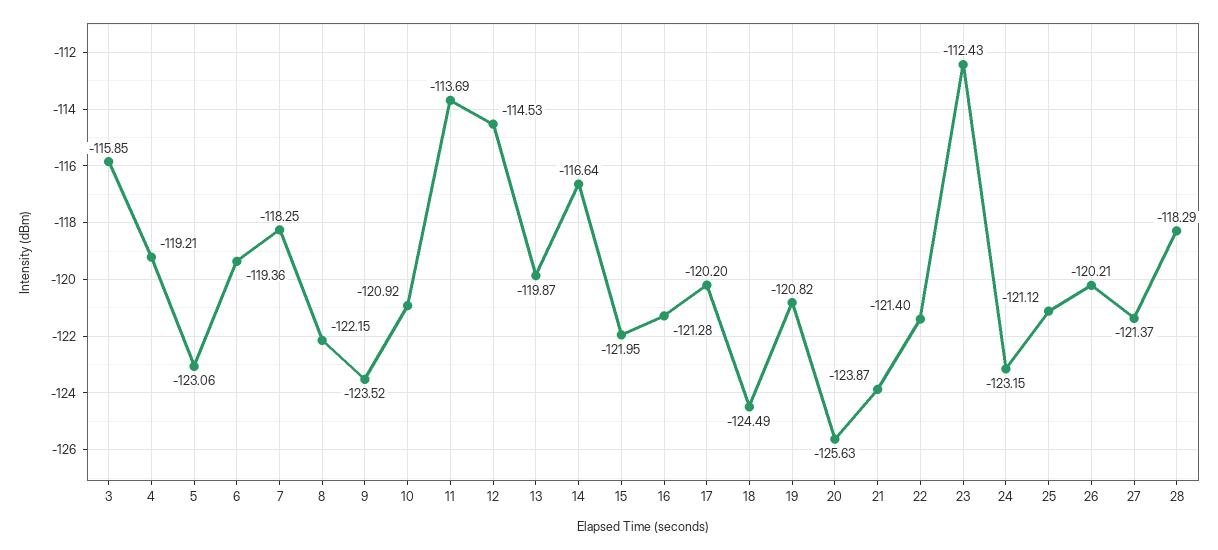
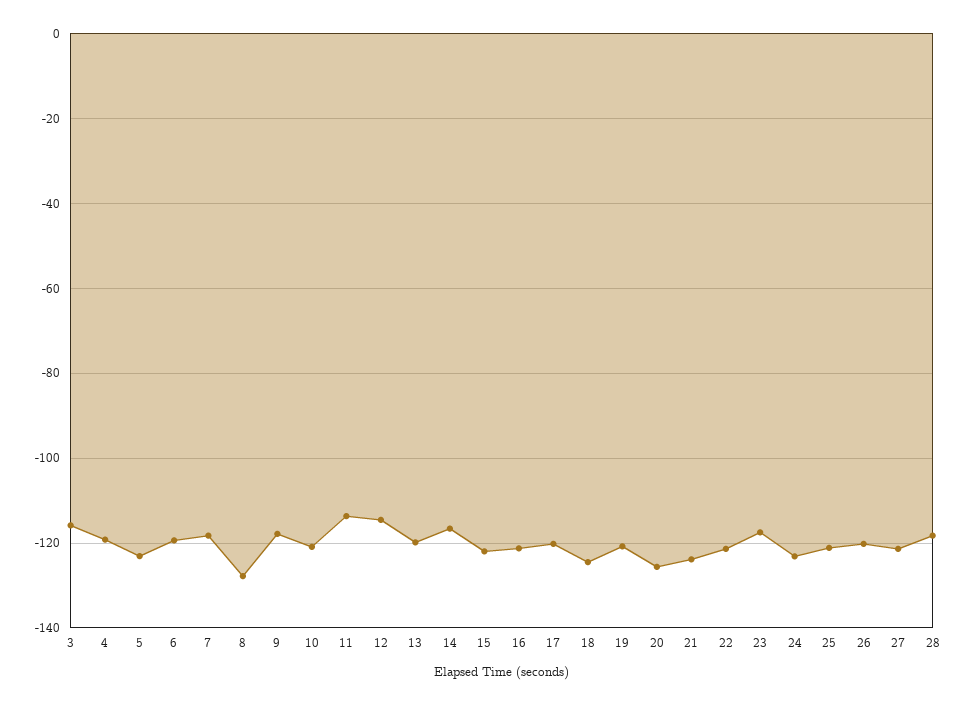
  {
    "3": -115.85,
    "4": -119.21,
    "5": -123.06,
    "6": -119.36,
    "7": -118.25,
-   "8": -122.15,
+   "8": -128,
-   "9": -123.52,
+   "9": -118,
    "10": -120.92,
    "11": -113.69,
    "12": -114.53,
    "13": -119.87,
    "14": -116.64,
    "15": -121.95,
    "16": -121.28,
    "17": -120.2,
    "18": -124.49,
    "19": -120.82,
    "20": -125.63,
    "21": -123.87,
    "22": -121.4,
-   "23": -112.43,
+   "23": -118,
    "24": -123.15,
    "25": -121.12,
    "26": -120.21,
    "27": -121.37,
    "28": -118.29
  }

